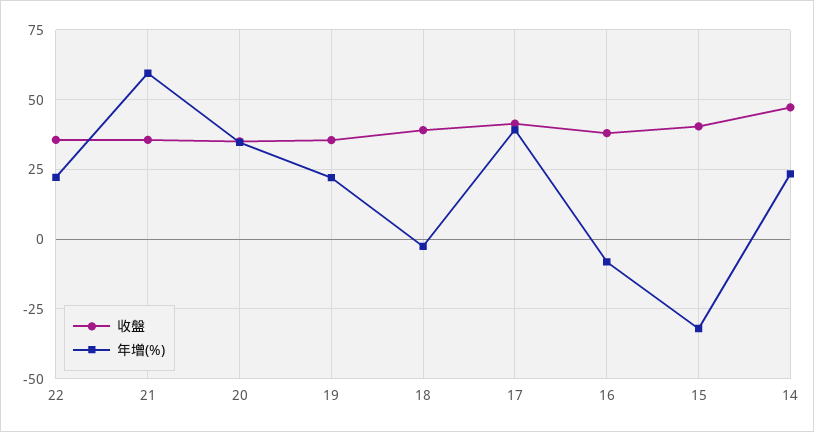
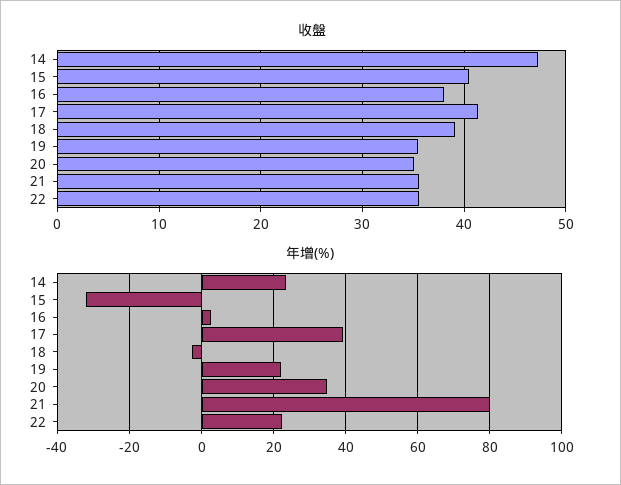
  {
    "收盤": {
      "22": 36,
      "21": 36,
      "20": 35,
      "19": 36,
      "18": 39,
      "17": 41,
      "16": 38,
      "15": 40,
      "14": 47
    },
    "年增(%)": {
      "22": 22,
-     "21": 60,
+     "21": 80,
      "20": 34,
      "19": 22,
      "18": -2,
      "17": 40,
-     "16": -7.5,
+     "16": 2,
      "15": -32,
      "14": 24
    }
  }

